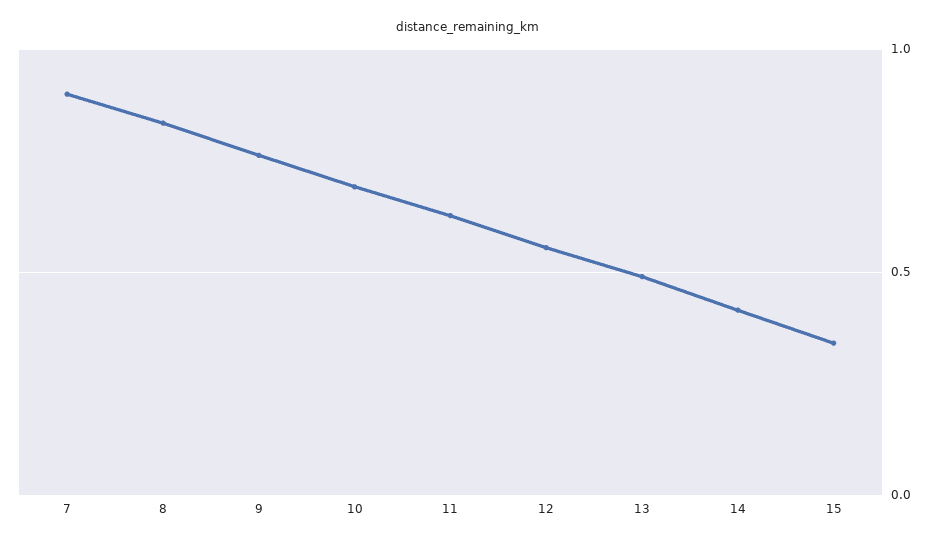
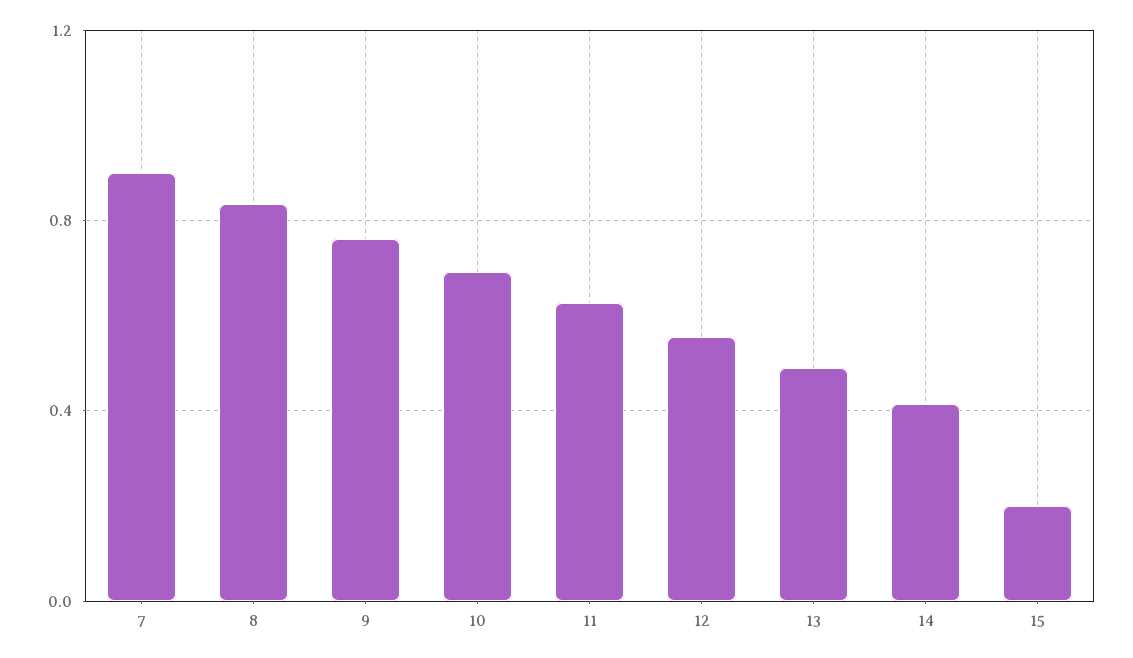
  {
    "7": 0.9,
    "8": 0.85,
    "9": 0.75,
    "10": 0.7,
    "11": 0.65,
    "12": 0.55,
    "13": 0.5,
    "14": 0.4,
-   "15": 0.35
+   "15": 0.2
  }

